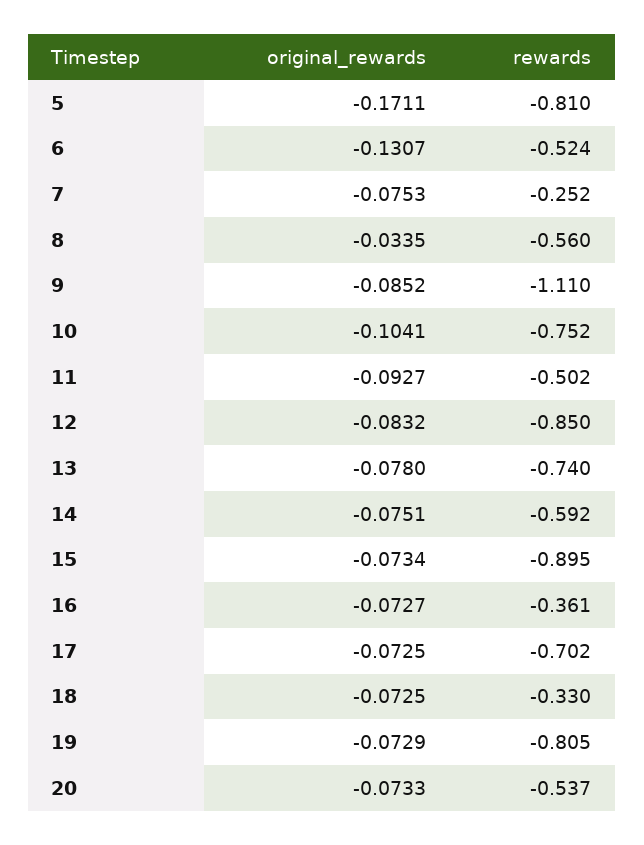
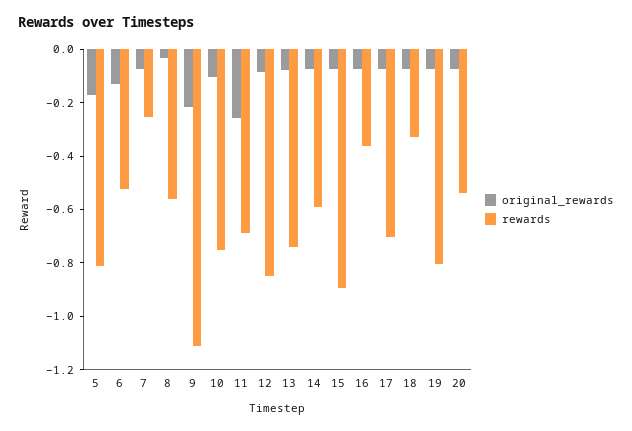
  {
    "original_rewards": {
      "5": -0.1711,
      "6": -0.1307,
      "7": -0.0753,
      "8": -0.0335,
-     "9": -0.0852,
+     "9": -0.2,
      "10": -0.1041,
-     "11": -0.0927,
+     "11": -0.25,
      "12": -0.0832,
      "13": -0.078,
      "14": -0.0751,
      "15": -0.0734,
      "16": -0.0727,
      "17": -0.0725,
      "18": -0.0725,
      "19": -0.0729,
      "20": -0.0733
    },
    "rewards": {
      "5": -0.81,
      "6": -0.524,
      "7": -0.252,
      "8": -0.56,
      "9": -1.11,
      "10": -0.752,
-     "11": -0.502,
+     "11": -0.7,
      "12": -0.85,
      "13": -0.74,
      "14": -0.592,
      "15": -0.895,
      "16": -0.361,
      "17": -0.702,
      "18": -0.33,
      "19": -0.805,
      "20": -0.537
    }
  }

